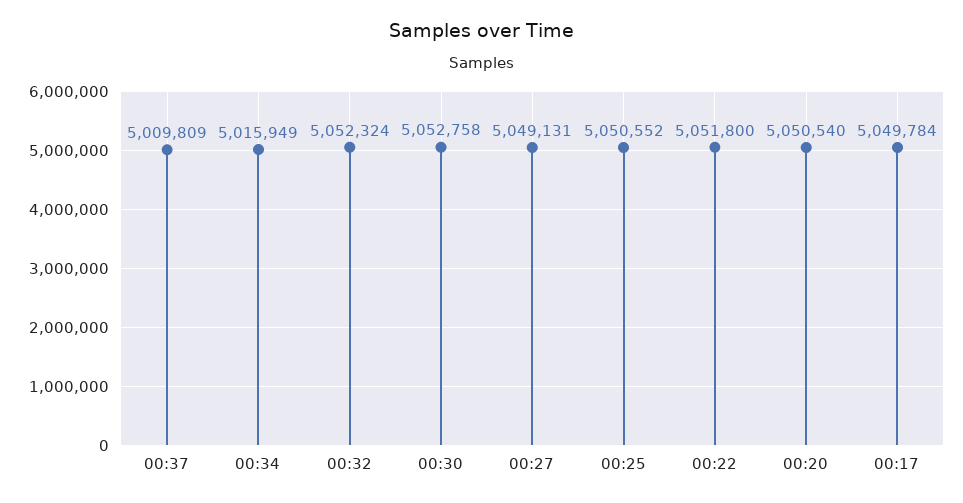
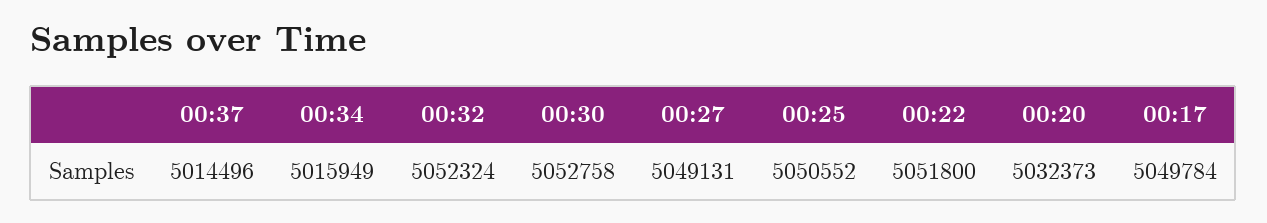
  {
-   "00:37": 5009809,
+   "00:37": 5014496,
    "00:34": 5015949,
    "00:32": 5052324,
    "00:30": 5052758,
    "00:27": 5049131,
    "00:25": 5050552,
    "00:22": 5051800,
-   "00:20": 5050540,
+   "00:20": 5032373,
    "00:17": 5049784
  }

